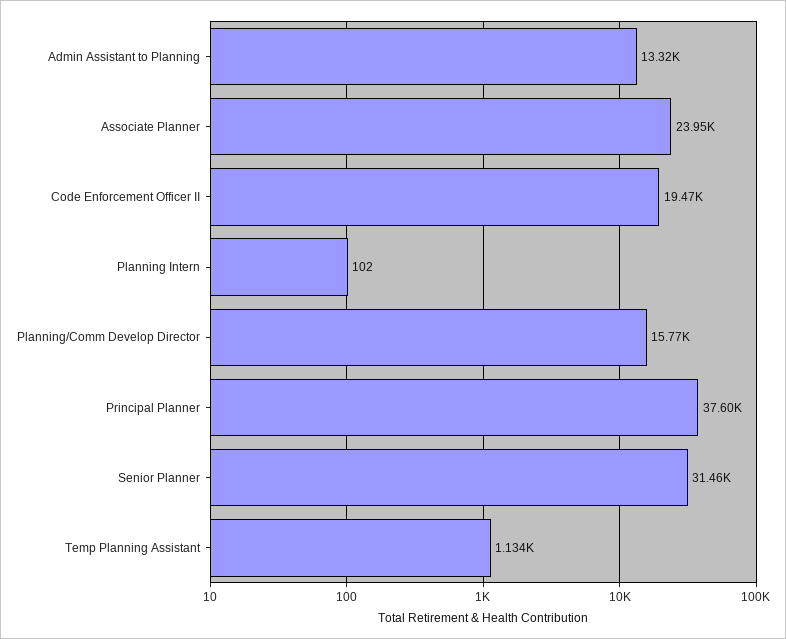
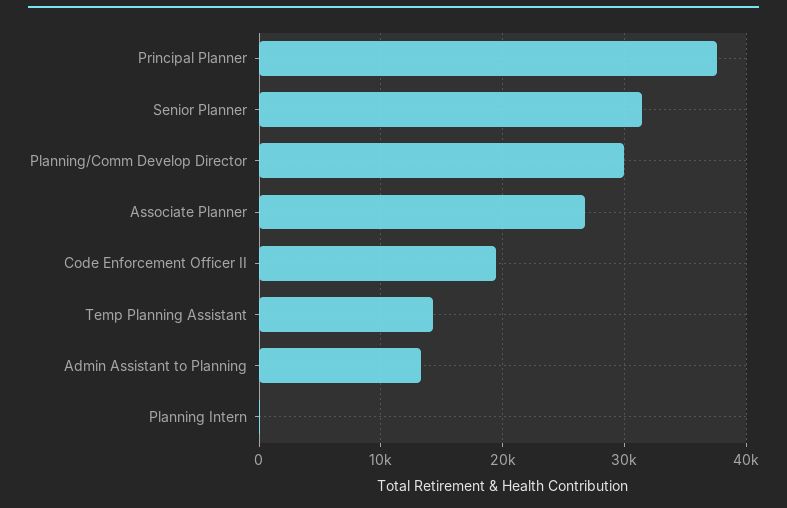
  {
    "Admin Assistant to Planning": 13320,
-   "Associate Planner": 23950,
+   "Associate Planner": 27000,
    "Code Enforcement Officer II": 19470,
    "Planning Intern": 102,
-   "Planning/Comm Develop Director": 15770,
+   "Planning/Comm Develop Director": 30000,
    "Principal Planner": 37600,
    "Senior Planner": 31460,
-   "Temp Planning Assistant": 1134
+   "Temp Planning Assistant": 14000
  }

